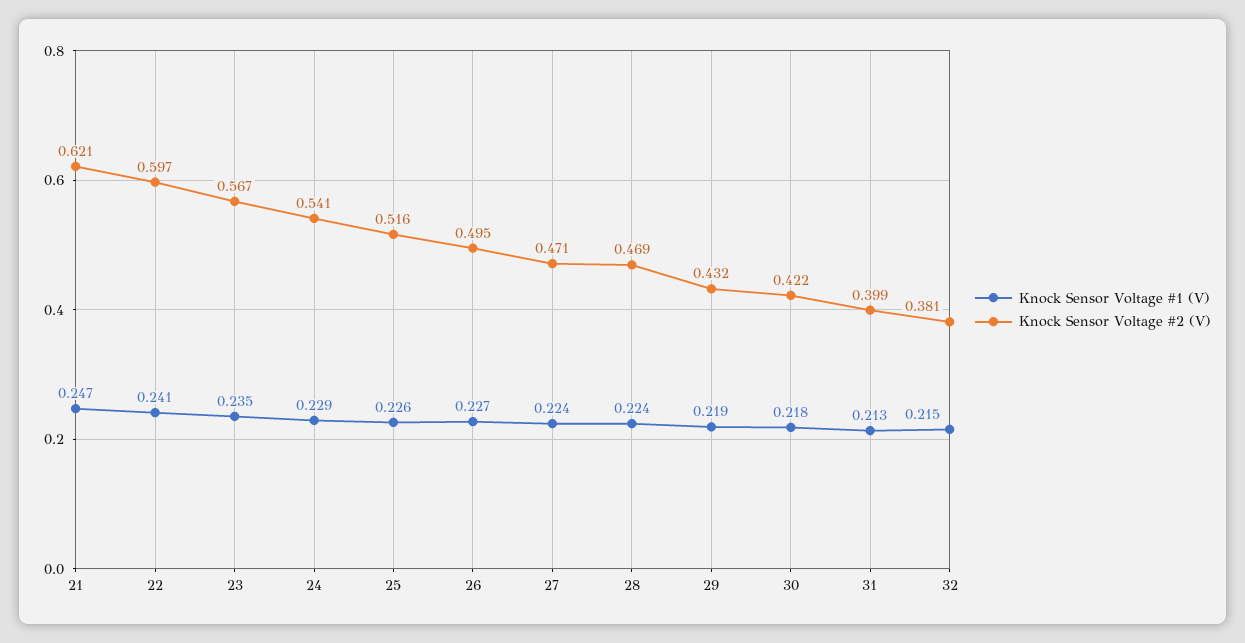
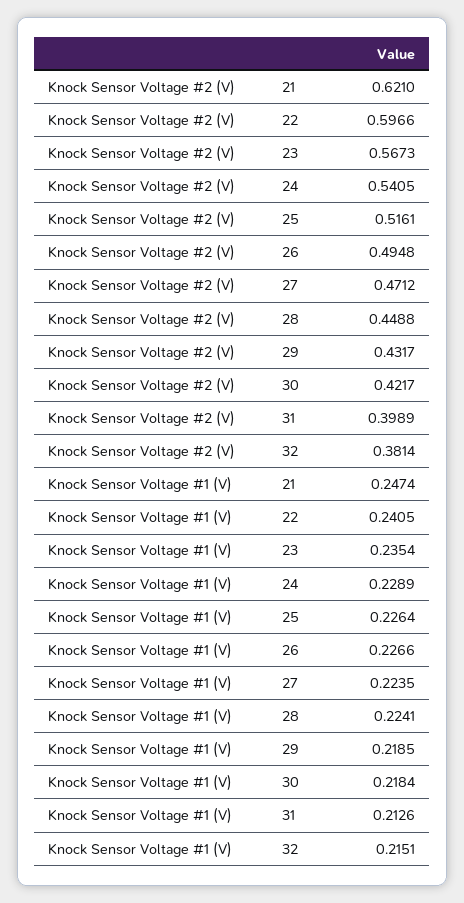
  {
    "Knock Sensor Voltage #1 (V)": {
      "21": 0.2474,
      "22": 0.2405,
      "23": 0.2354,
      "24": 0.2289,
      "25": 0.2264,
      "26": 0.2266,
      "27": 0.2235,
      "28": 0.2241,
      "29": 0.2185,
      "30": 0.2184,
      "31": 0.2126,
      "32": 0.2151
    },
    "Knock Sensor Voltage #2 (V)": {
      "21": 0.621,
      "22": 0.5966,
      "23": 0.5673,
      "24": 0.5405,
      "25": 0.5161,
      "26": 0.4948,
      "27": 0.4712,
-     "28": 0.469,
+     "28": 0.4488,
      "29": 0.4317,
      "30": 0.4217,
      "31": 0.3989,
      "32": 0.3814
    }
  }

